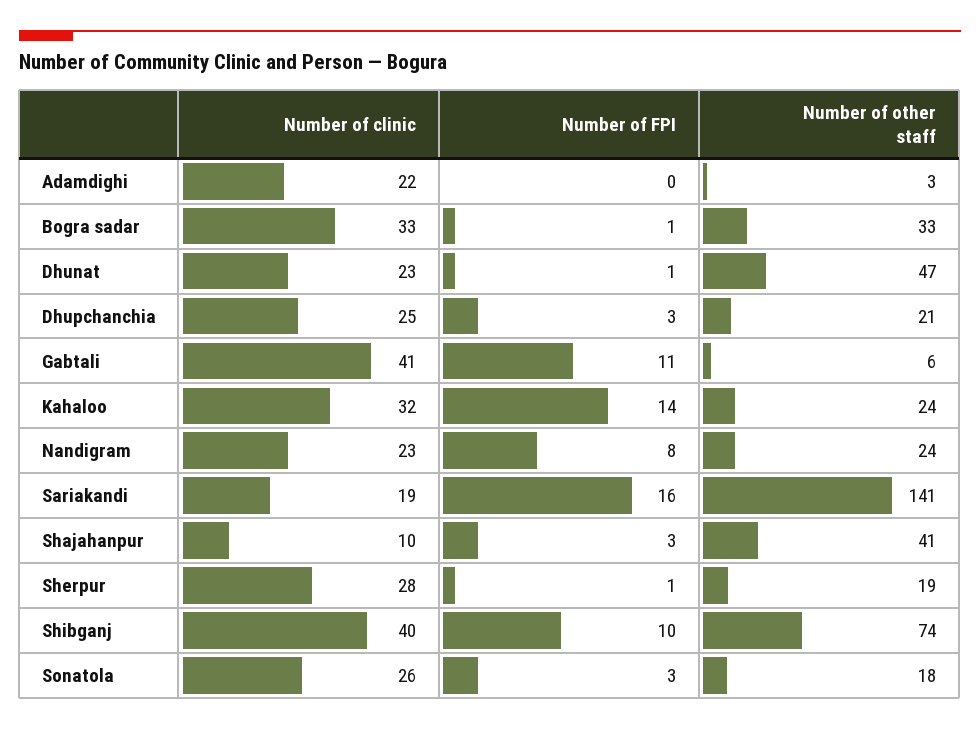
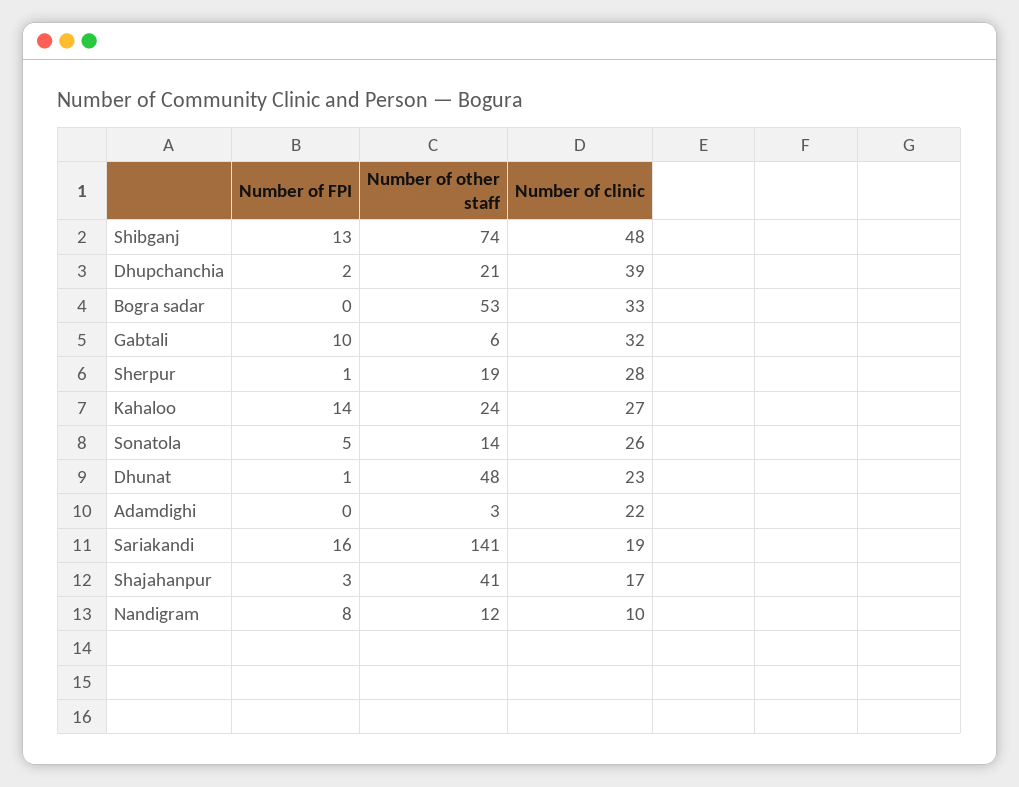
  {
    "Number of clinic": {
      "Adamdighi": 22,
      "Bogra sadar": 33,
      "Dhunat": 23,
-     "Dhupchanchia": 25,
+     "Dhupchanchia": 39,
-     "Gabtali": 41,
+     "Gabtali": 32,
-     "Kahaloo": 32,
+     "Kahaloo": 27,
-     "Nandigram": 23,
+     "Nandigram": 10,
      "Sariakandi": 19,
-     "Shajahanpur": 10,
+     "Shajahanpur": 17,
      "Sherpur": 28,
-     "Shibganj": 40,
+     "Shibganj": 48,
      "Sonatola": 26
    },
    "Number of FPI": {
      "Adamdighi": 0,
-     "Bogra sadar": 1,
+     "Bogra sadar": 0,
      "Dhunat": 1,
-     "Dhupchanchia": 3,
+     "Dhupchanchia": 2,
-     "Gabtali": 11,
+     "Gabtali": 10,
      "Kahaloo": 14,
      "Nandigram": 8,
      "Sariakandi": 16,
      "Shajahanpur": 3,
      "Sherpur": 1,
-     "Shibganj": 10,
+     "Shibganj": 13,
-     "Sonatola": 3
+     "Sonatola": 5
    },
    "Number of other staff": {
      "Adamdighi": 3,
-     "Bogra sadar": 33,
+     "Bogra sadar": 53,
-     "Dhunat": 47,
+     "Dhunat": 48,
      "Dhupchanchia": 21,
      "Gabtali": 6,
      "Kahaloo": 24,
-     "Nandigram": 24,
+     "Nandigram": 12,
      "Sariakandi": 141,
      "Shajahanpur": 41,
      "Sherpur": 19,
      "Shibganj": 74,
-     "Sonatola": 18
+     "Sonatola": 14
    }
  }

